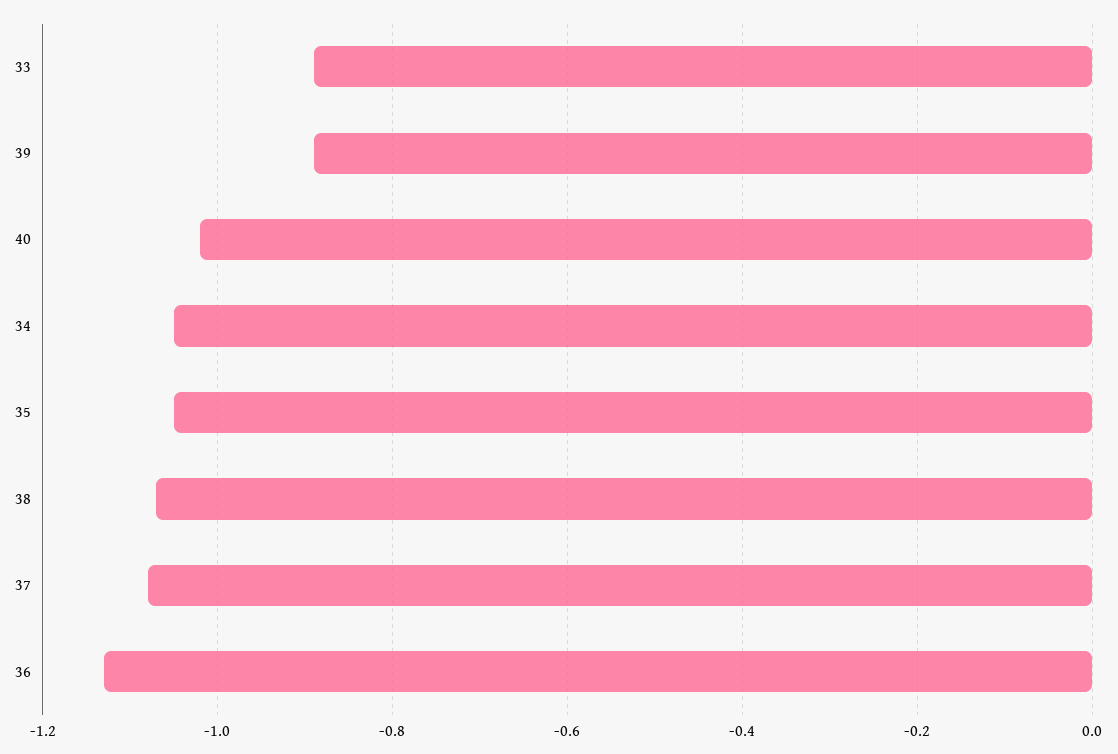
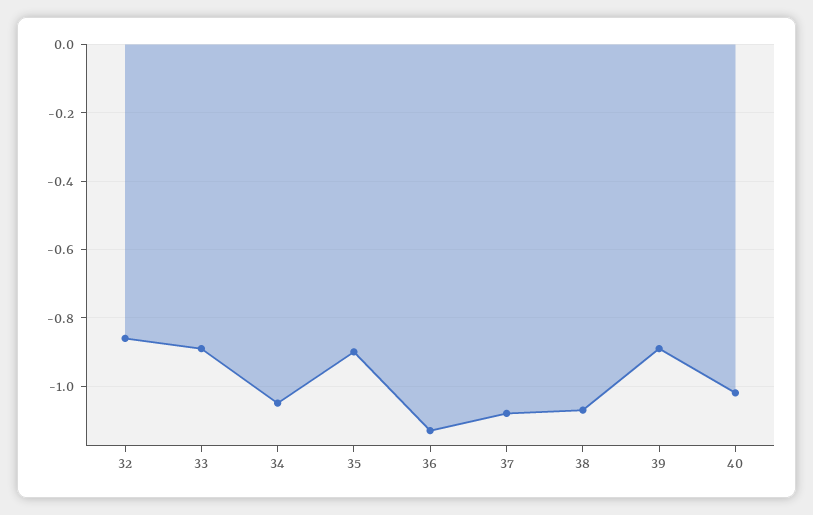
  {
    "33": -0.9,
    "39": -0.9,
    "40": -1,
    "34": -1.05,
-   "35": -1.05,
+   "35": -0.9,
    "38": -1.05,
    "37": -1.1,
-   "36": -1.15
+   "36": -1.15,
+   "32": -0.85
  }

